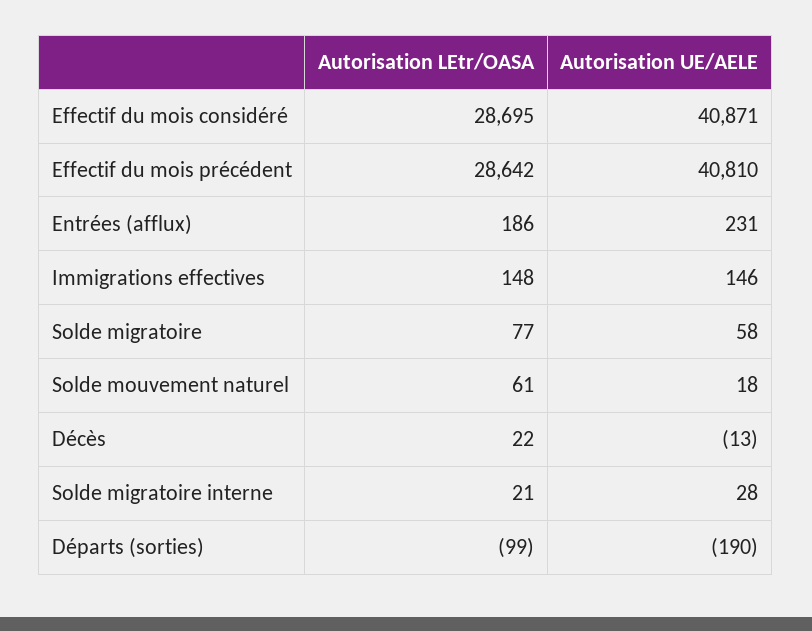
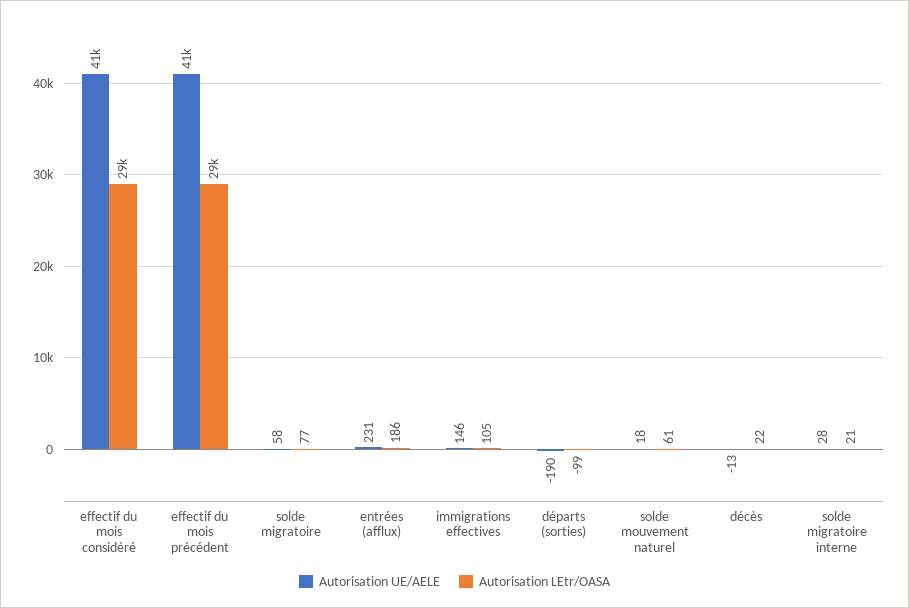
  {
    "Autorisation LEtr/OASA": {
      "Effectif du mois considéré": 28695,
      "Effectif du mois précédent": 28642,
      "Entrées (afflux)": 186,
-     "Immigrations effectives": 148,
+     "Immigrations effectives": 105,
      "Solde migratoire": 77,
      "Solde mouvement naturel": 61,
      "Décès": 22,
      "Solde migratoire interne": 21,
      "Départs (sorties)": -99
    },
    "Autorisation UE/AELE": {
      "Effectif du mois considéré": 40871,
      "Effectif du mois précédent": 40810,
      "Entrées (afflux)": 231,
      "Immigrations effectives": 146,
      "Solde migratoire": 58,
      "Solde mouvement naturel": 18,
      "Décès": -13,
      "Solde migratoire interne": 28,
      "Départs (sorties)": -190
    }
  }

